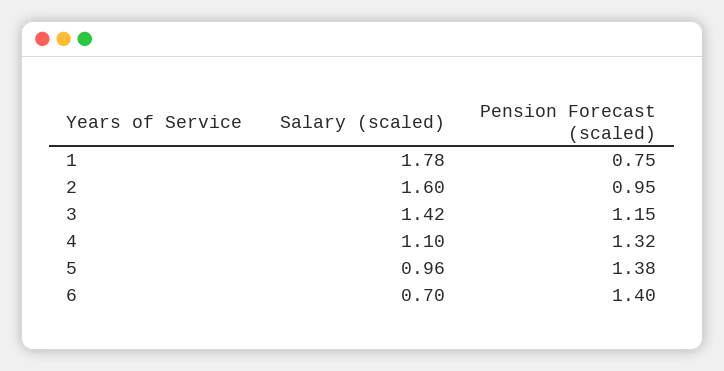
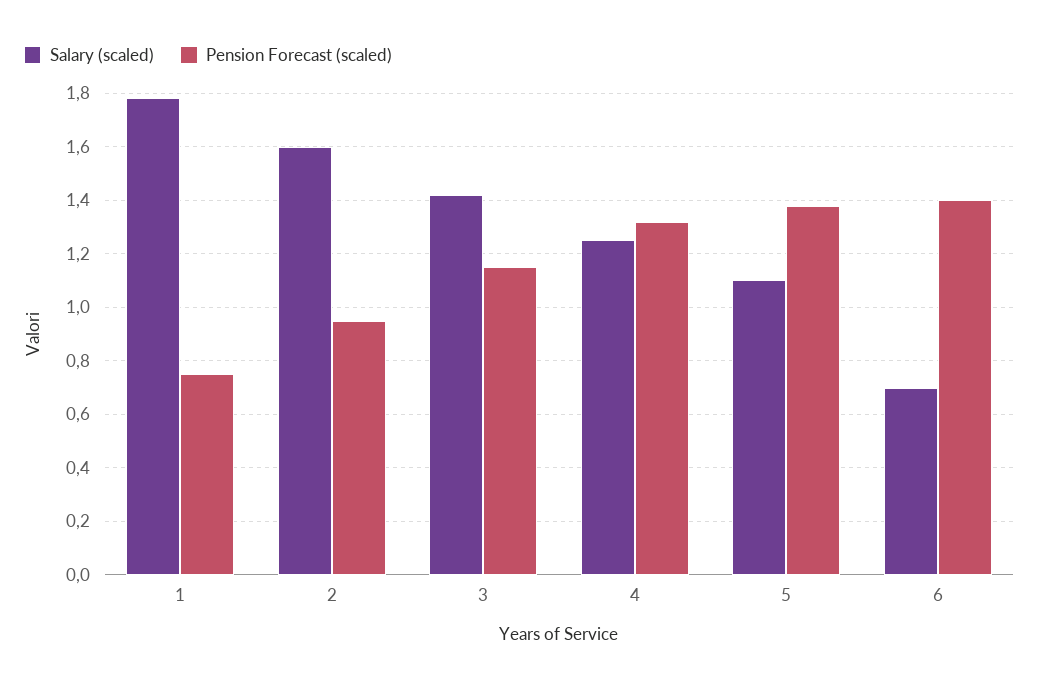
  {
    "Salary (scaled)": {
      "1": 1.78,
      "2": 1.6,
      "3": 1.42,
-     "4": 1.1,
+     "4": 1.25,
-     "5": 0.96,
+     "5": 1.1,
      "6": 0.7
    },
    "Pension Forecast (scaled)": {
      "1": 0.75,
      "2": 0.95,
      "3": 1.15,
      "4": 1.32,
      "5": 1.38,
      "6": 1.4
    }
  }

